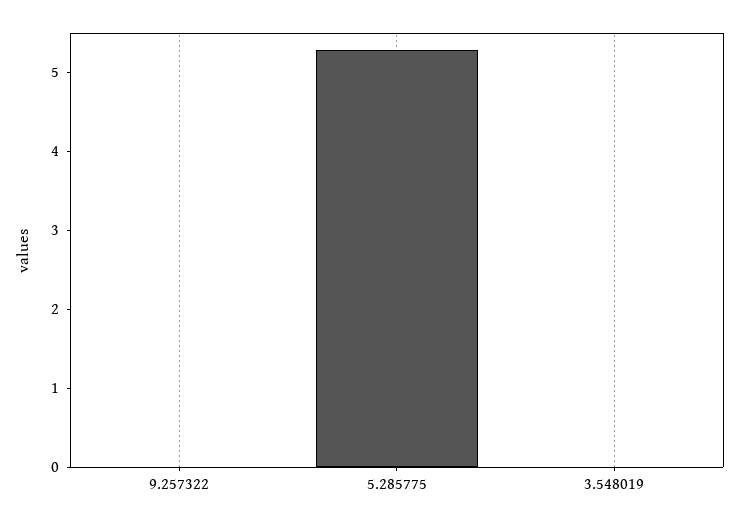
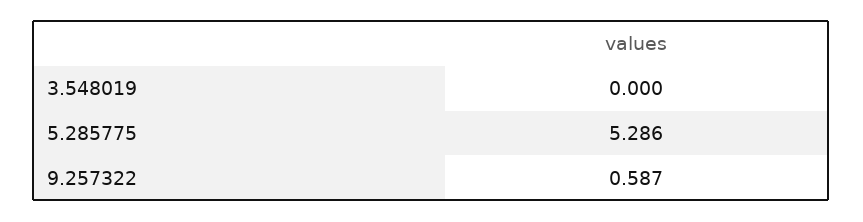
  {
-   "9.257322": 0,
+   "9.257322": 0.587,
    "5.285775": 5.286,
    "3.548019": 0
  }

